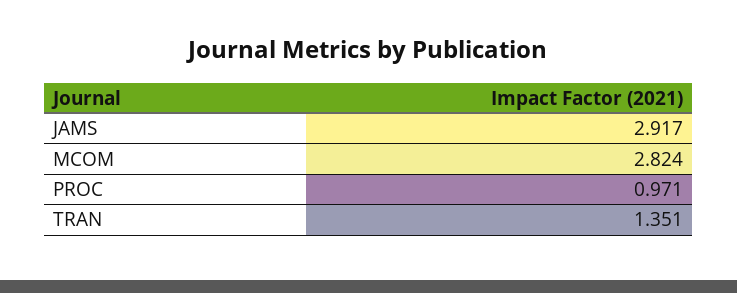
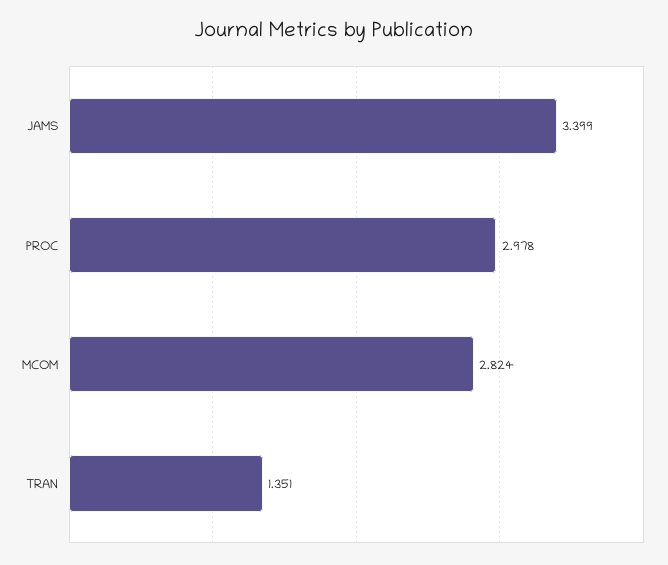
  {
-   "JAMS": 2.917,
+   "JAMS": 3.399,
    "MCOM": 2.824,
-   "PROC": 0.971,
+   "PROC": 2.978,
    "TRAN": 1.351
  }

